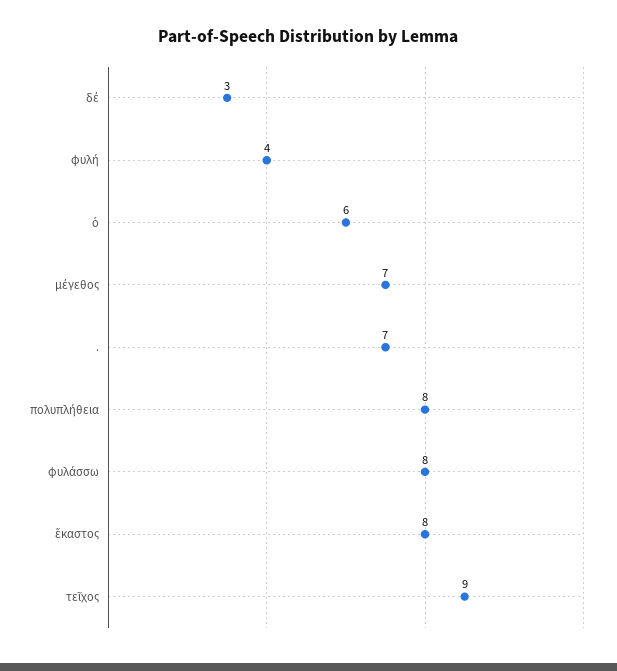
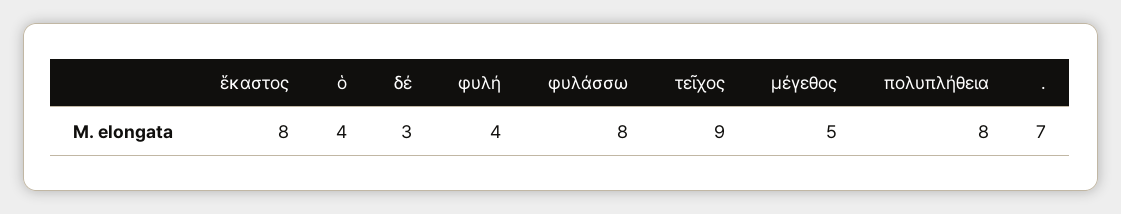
  {
    "δέ": 3,
    "φυλή": 4,
-   "ὁ": 6,
+   "ὁ": 4,
-   "μέγεθος": 7,
+   "μέγεθος": 5,
    ".": 7,
    "πολυπλήθεια": 8,
    "φυλάσσω": 8,
    "ἕκαστος": 8,
    "τεῖχος": 9
  }

